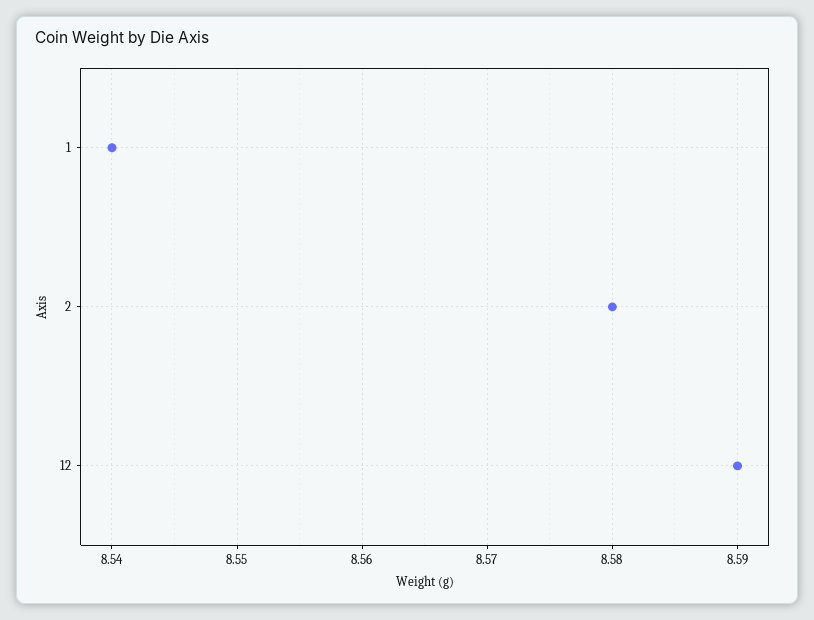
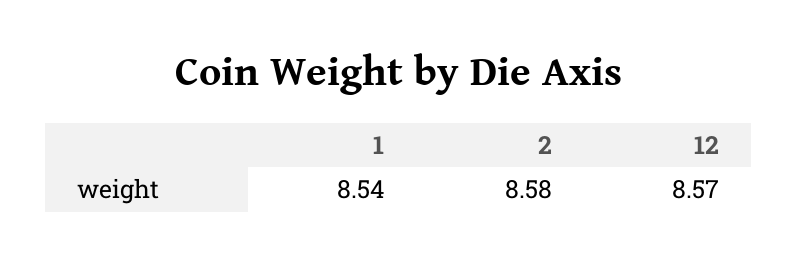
  {
    "1": 8.54,
    "2": 8.58,
-   "12": 8.59
+   "12": 8.57
  }

